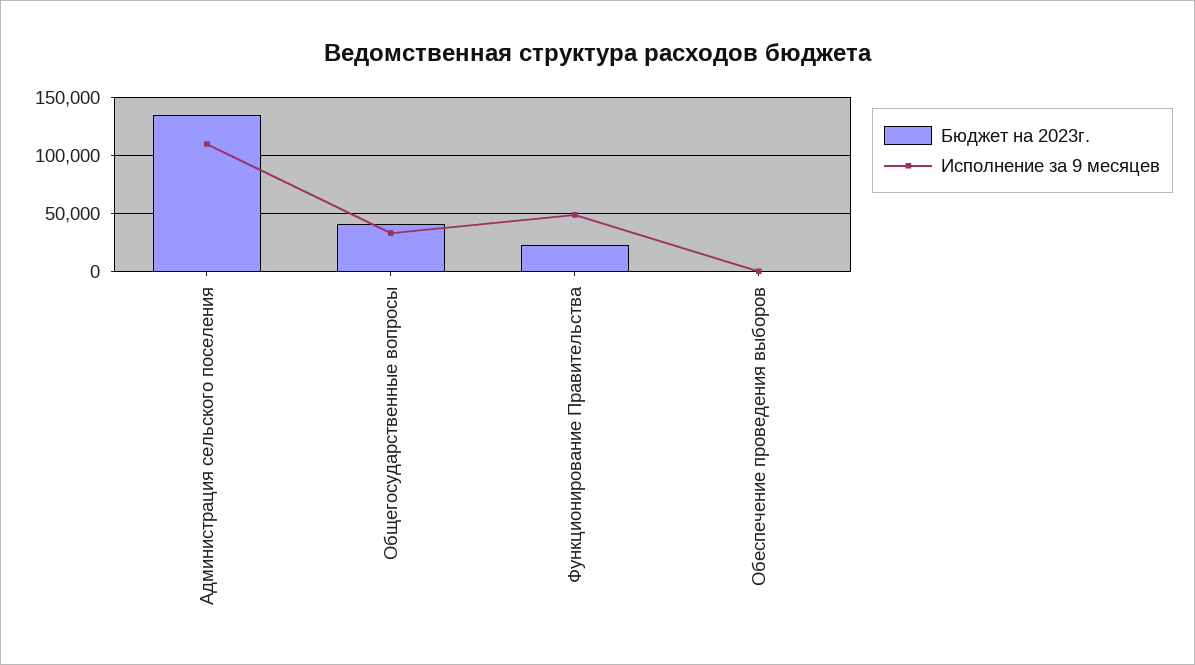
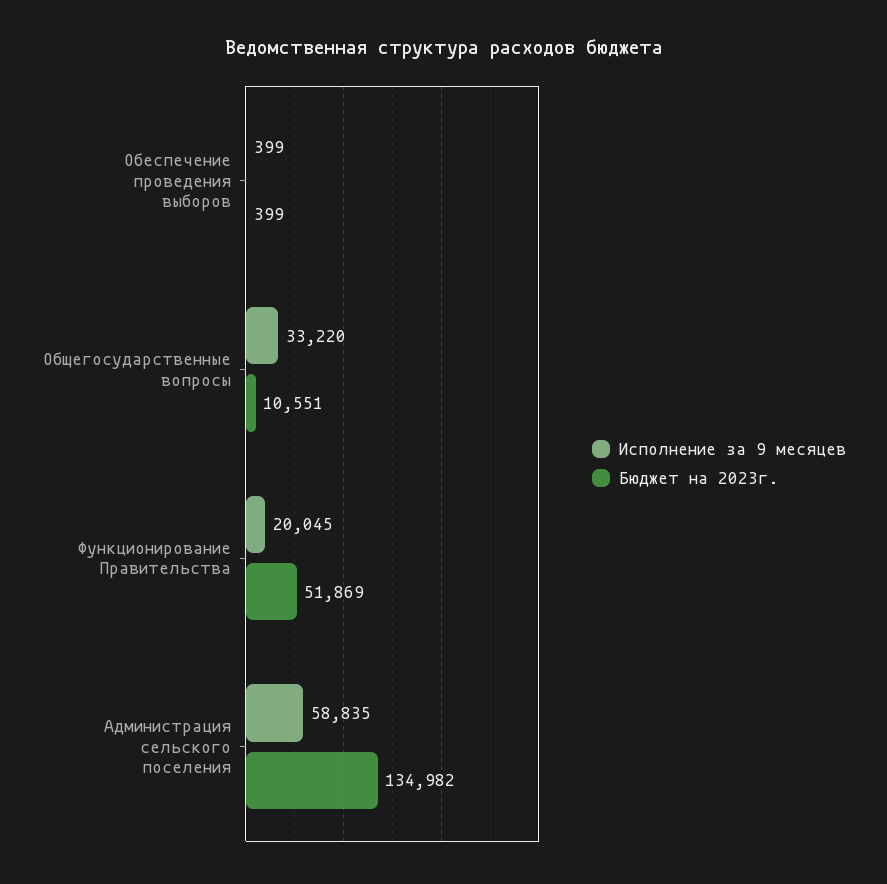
  {
    "Бюджет на 2023г.": {
      "Администрация сельского поселения": 134982,
-     "Общегосударственные вопросы": 40000,
+     "Общегосударственные вопросы": 10551,
-     "Функционирование Правительства": 20000,
+     "Функционирование Правительства": 51869,
      "Обеспечение проведения выборов": 399
    },
    "Исполнение за 9 месяцев": {
-     "Администрация сельского поселения": 110000,
+     "Администрация сельского поселения": 58835,
      "Общегосударственные вопросы": 33220,
-     "Функционирование Правительства": 50000,
+     "Функционирование Правительства": 20045,
      "Обеспечение проведения выборов": 399
    }
  }

